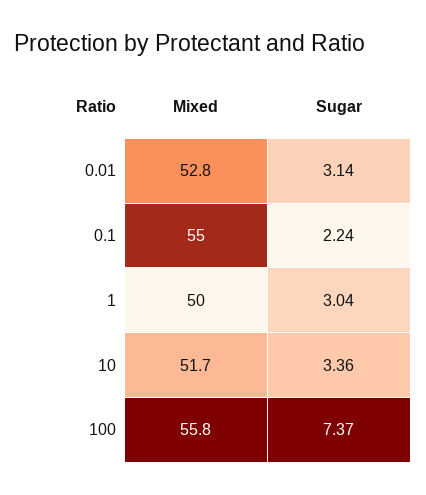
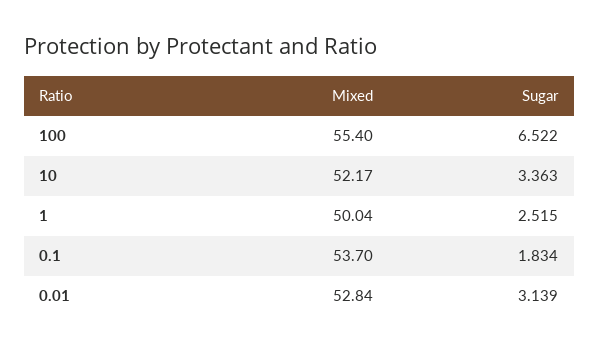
  {
    "Mixed": {
      "0.01": 52.84,
-     "0.1": 55,
+     "0.1": 53.7,
      "1": 50.04,
-     "10": 51.7,
+     "10": 52.17,
-     "100": 55.8
+     "100": 55.4
    },
    "Sugar": {
      "0.01": 3.139,
-     "0.1": 2.24,
+     "0.1": 1.834,
-     "1": 3.04,
+     "1": 2.515,
      "10": 3.363,
-     "100": 7.37
+     "100": 6.522
    }
  }

